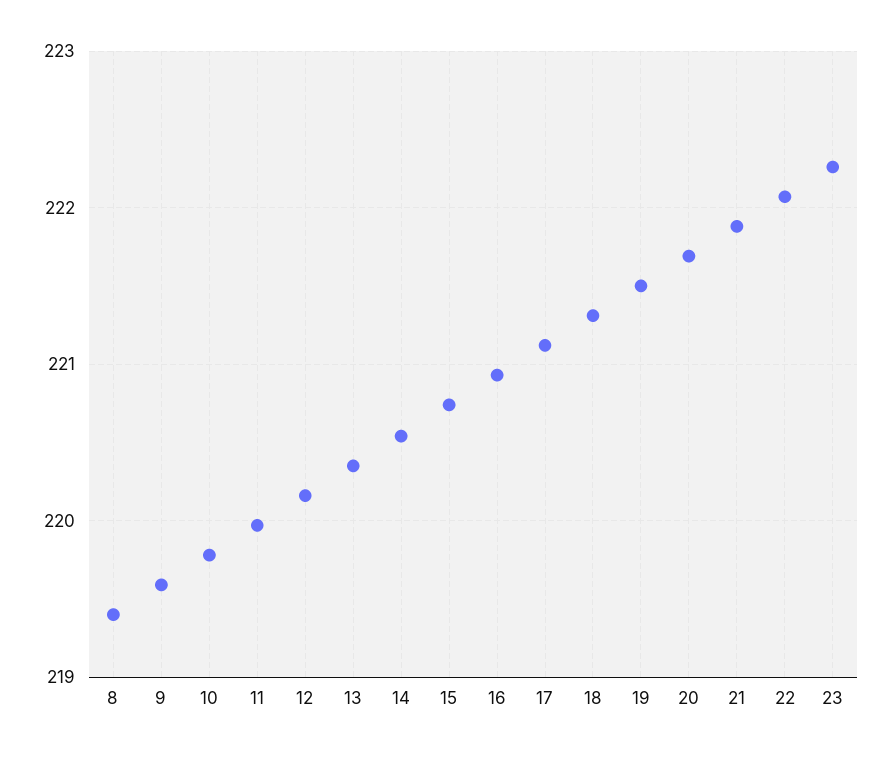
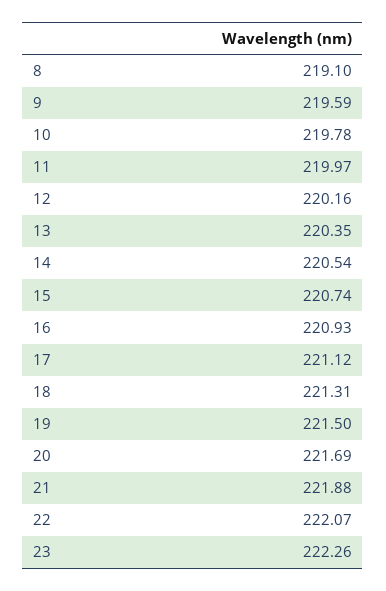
  {
-   "8": 219.4,
+   "8": 219.1,
    "9": 219.59,
    "10": 219.78,
    "11": 219.97,
    "12": 220.16,
    "13": 220.35,
    "14": 220.54,
    "15": 220.74,
    "16": 220.93,
    "17": 221.12,
    "18": 221.31,
    "19": 221.5,
    "20": 221.69,
    "21": 221.88,
    "22": 222.07,
    "23": 222.26
  }

